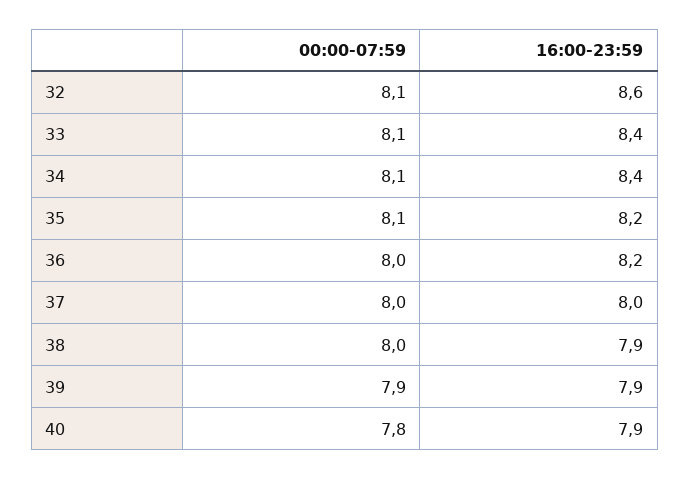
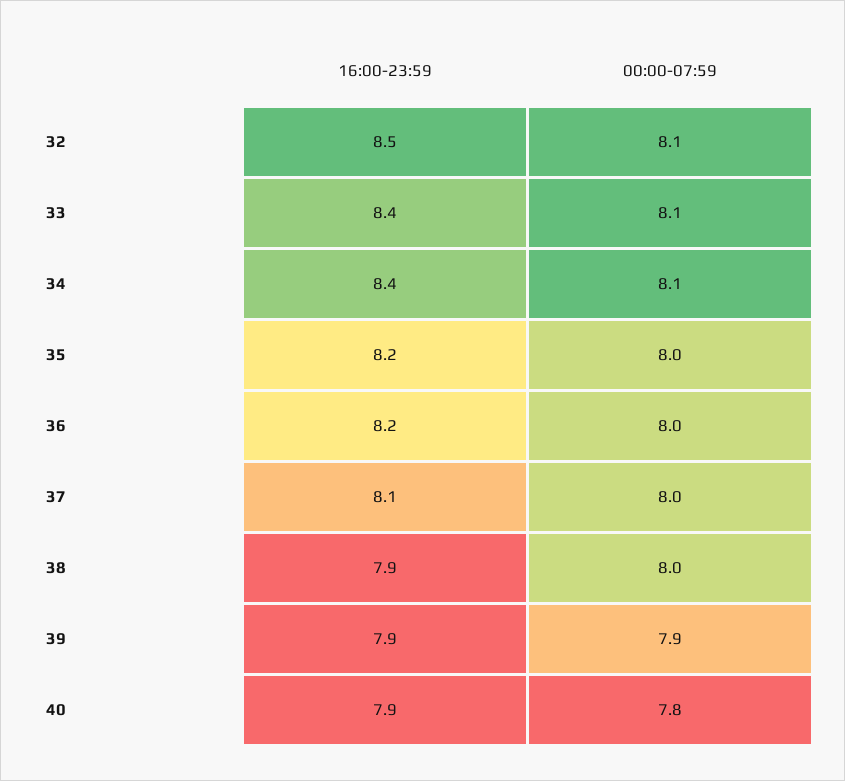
  {
    "00:00-07:59": {
      "32": 8.1,
      "33": 8.1,
      "34": 8.1,
-     "35": 8.1,
+     "35": 8,
      "36": 8,
      "37": 8,
      "38": 8,
      "39": 7.9,
      "40": 7.8
    },
    "16:00-23:59": {
-     "32": 8.6,
+     "32": 8.5,
      "33": 8.4,
      "34": 8.4,
      "35": 8.2,
      "36": 8.2,
-     "37": 8,
+     "37": 8.1,
      "38": 7.9,
      "39": 7.9,
      "40": 7.9
    }
  }

